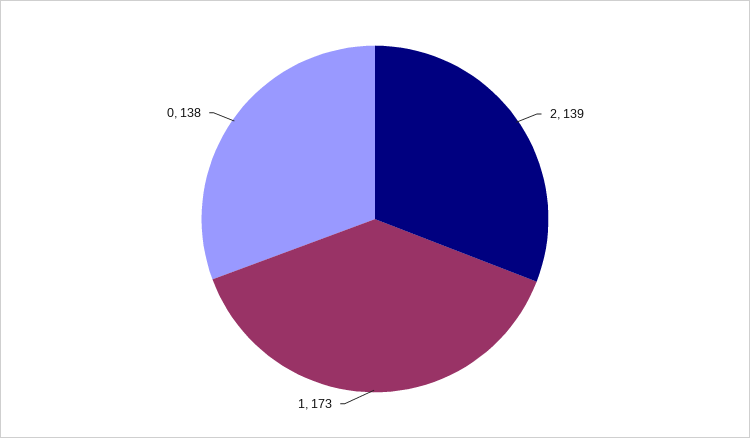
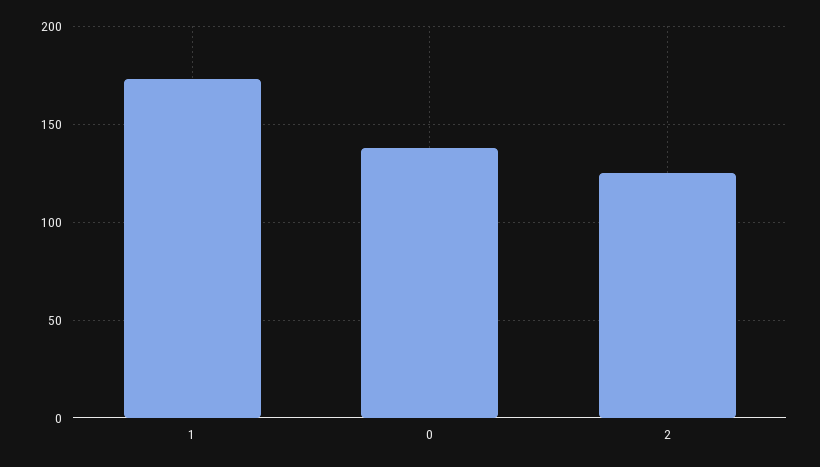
  {
-   "2": 139,
+   "2": 125,
    "1": 173,
    "0": 138
  }

